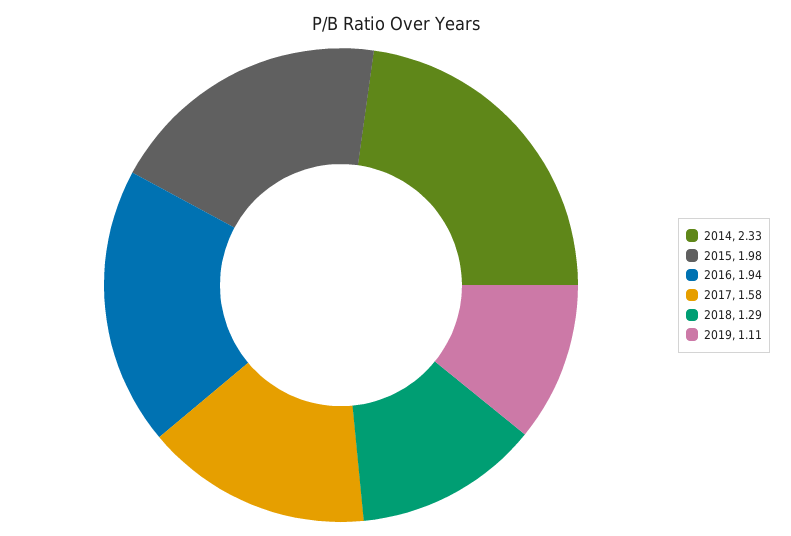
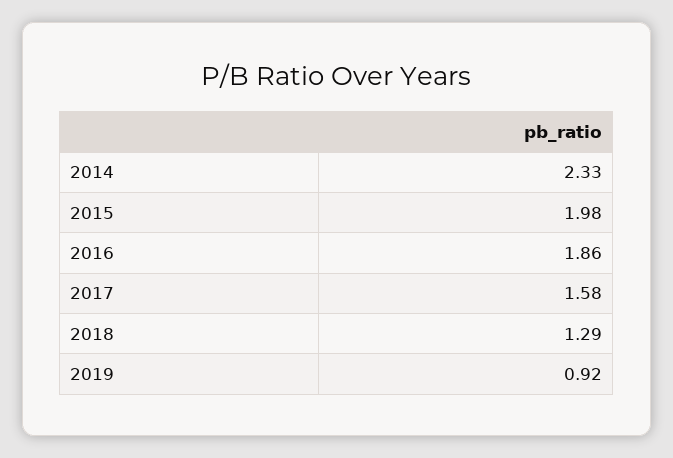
  {
    "2014": 2.33,
    "2015": 1.98,
-   "2016": 1.94,
+   "2016": 1.86,
    "2017": 1.58,
    "2018": 1.29,
-   "2019": 1.11
+   "2019": 0.92
  }

